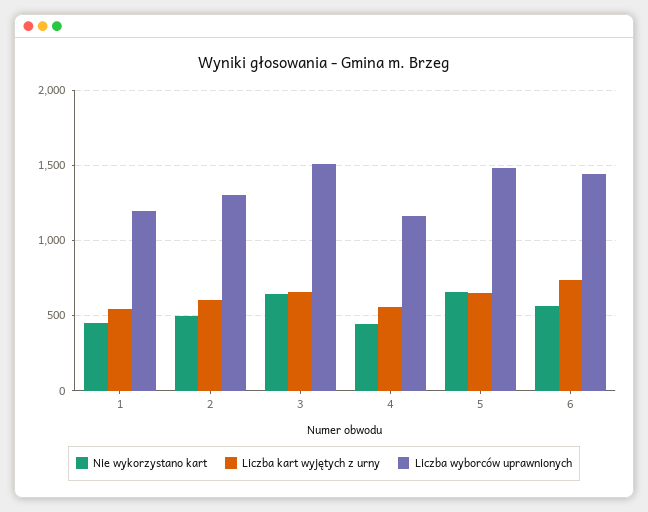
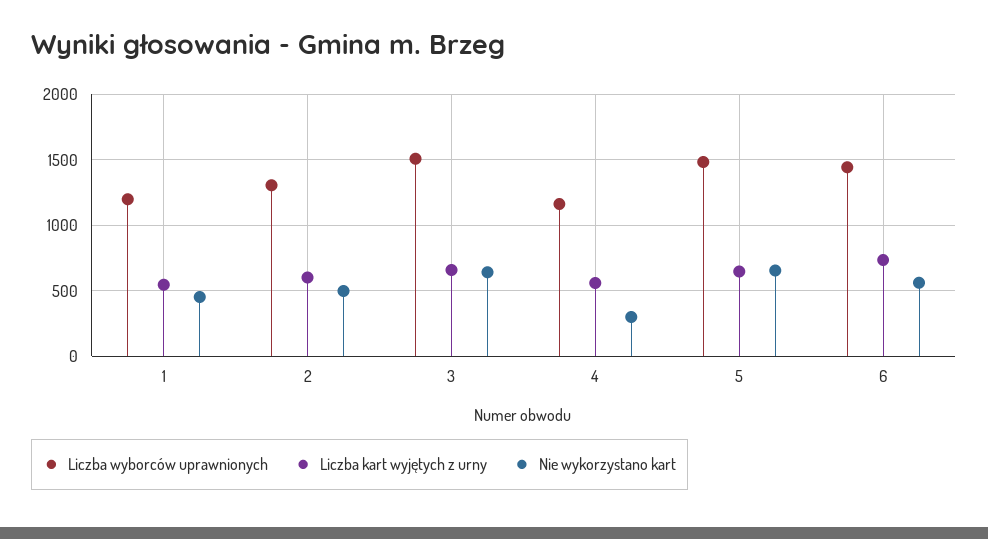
  {
    "Nie wykorzystano kart": {
      "1": 450,
      "2": 500,
      "3": 650,
-     "4": 450,
+     "4": 300,
      "5": 650,
      "6": 550
    },
    "Liczba kart wyjętych z urny": {
      "1": 550,
      "2": 600,
      "3": 650,
      "4": 550,
      "5": 650,
      "6": 750
    },
    "Liczba wyborców uprawnionych": {
      "1": 1200,
      "2": 1300,
      "3": 1500,
      "4": 1150,
      "5": 1500,
      "6": 1450
    }
  }

